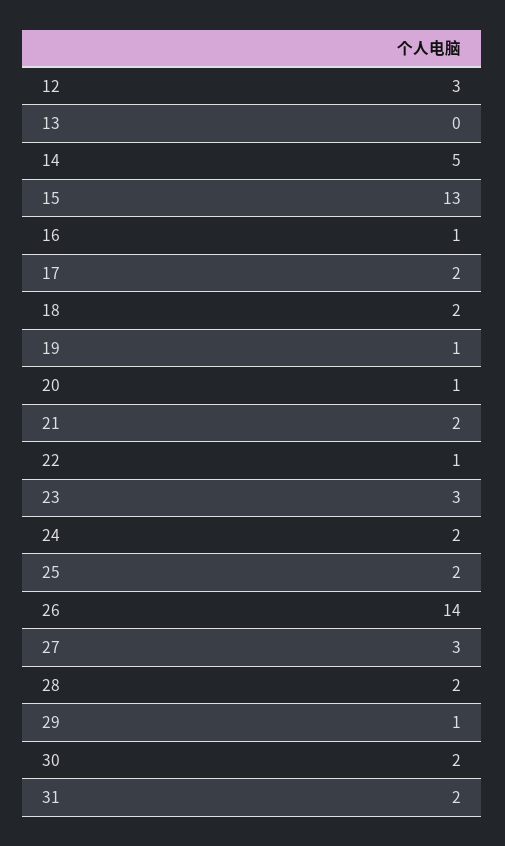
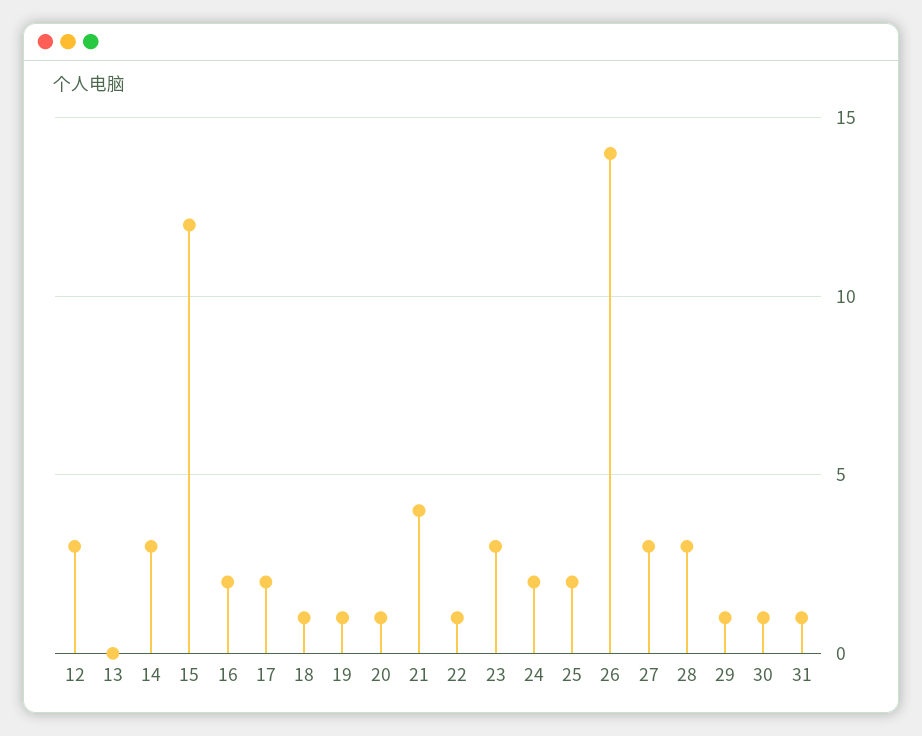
  {
    "12": 3,
    "13": 0,
-   "14": 5,
+   "14": 3,
-   "15": 13,
+   "15": 12,
-   "16": 1,
+   "16": 2,
    "17": 2,
-   "18": 2,
+   "18": 1,
    "19": 1,
    "20": 1,
-   "21": 2,
+   "21": 4,
    "22": 1,
    "23": 3,
    "24": 2,
    "25": 2,
    "26": 14,
    "27": 3,
-   "28": 2,
+   "28": 3,
    "29": 1,
-   "30": 2,
+   "30": 1,
-   "31": 2
+   "31": 1
  }

